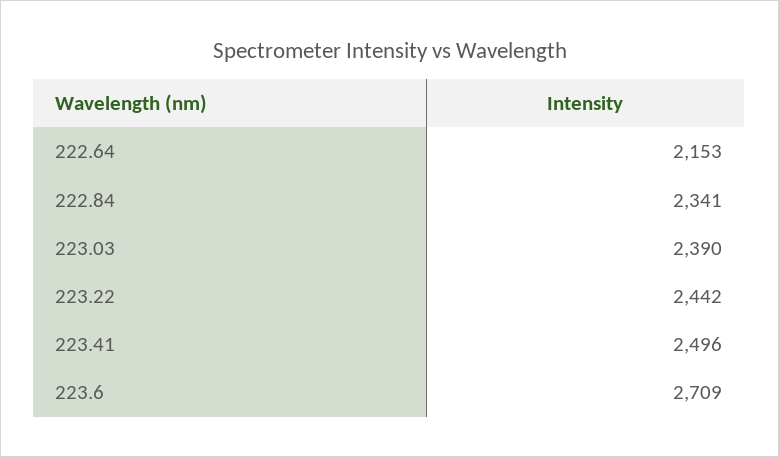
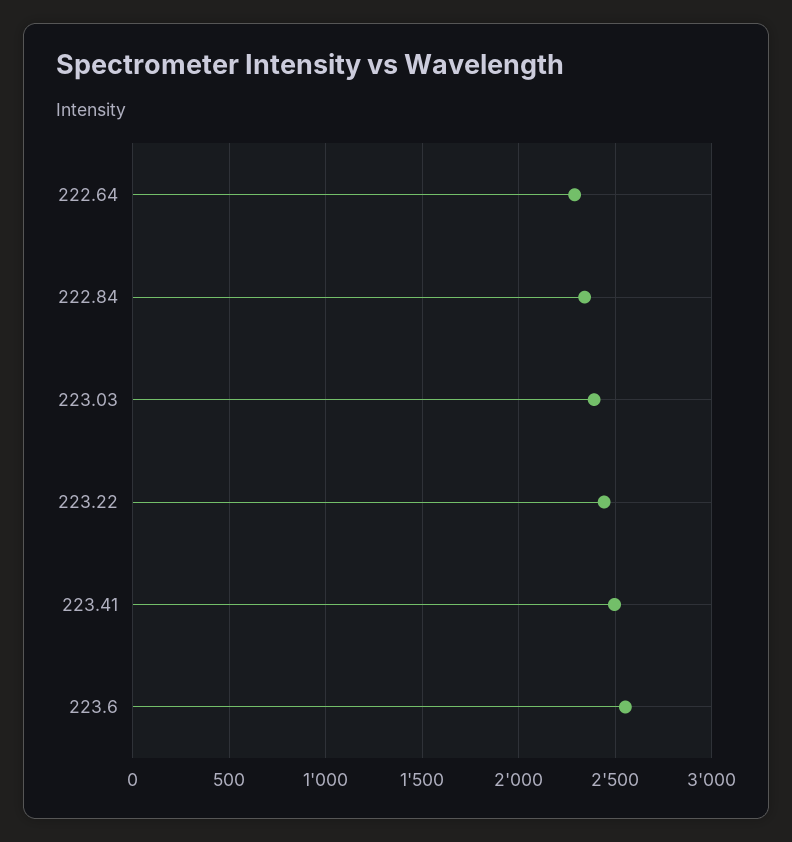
  {
-   "222.64": 2153,
+   "222.64": 2300,
    "222.84": 2341,
    "223.03": 2390,
    "223.22": 2442,
    "223.41": 2496,
-   "223.6": 2709
+   "223.6": 2550
  }

